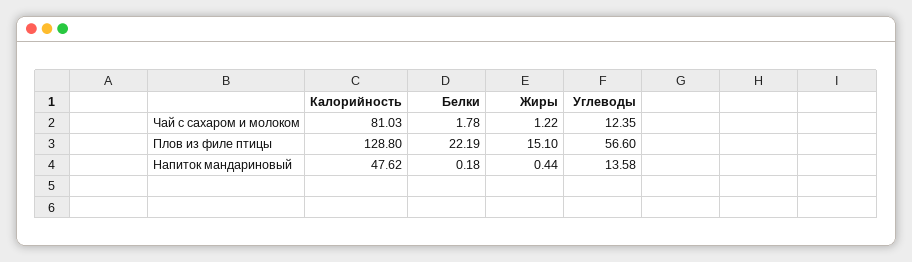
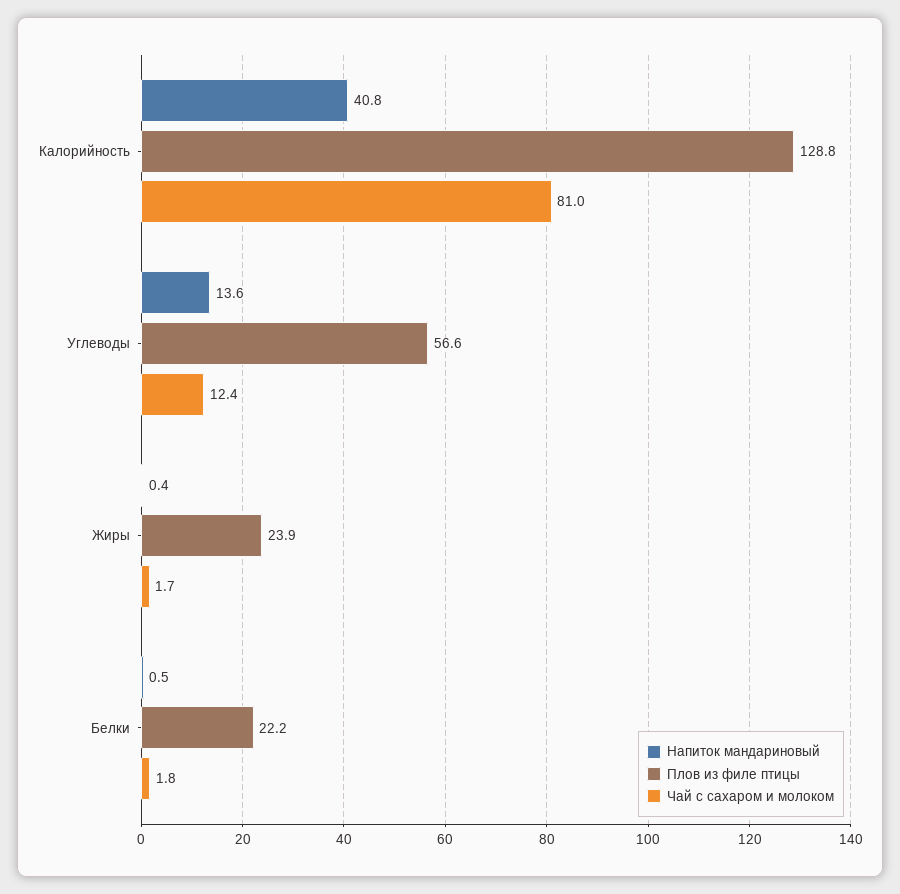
  {
    "Чай с сахаром и молоком": {
      "Калорийность": 81.03,
      "Белки": 1.78,
-     "Жиры": 1.22,
+     "Жиры": 1.7,
      "Углеводы": 12.35
    },
    "Плов из филе птицы": {
      "Калорийность": 128.8,
      "Белки": 22.19,
-     "Жиры": 15.1,
+     "Жиры": 23.9,
      "Углеводы": 56.6
    },
    "Напиток мандариновый": {
-     "Калорийность": 47.62,
+     "Калорийность": 40.8,
-     "Белки": 0.18,
+     "Белки": 0.5,
      "Жиры": 0.44,
      "Углеводы": 13.58
    }
  }

